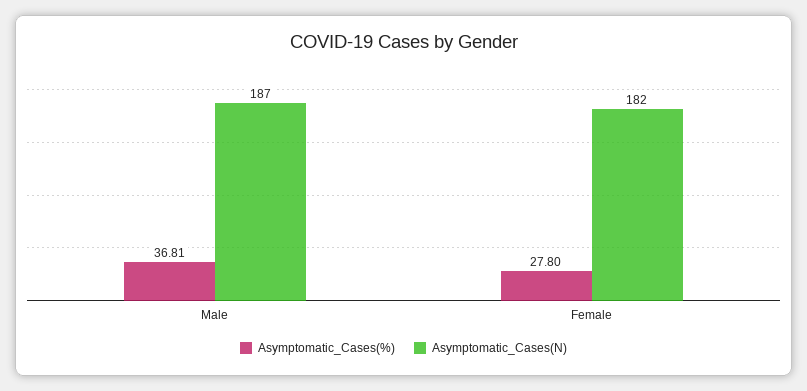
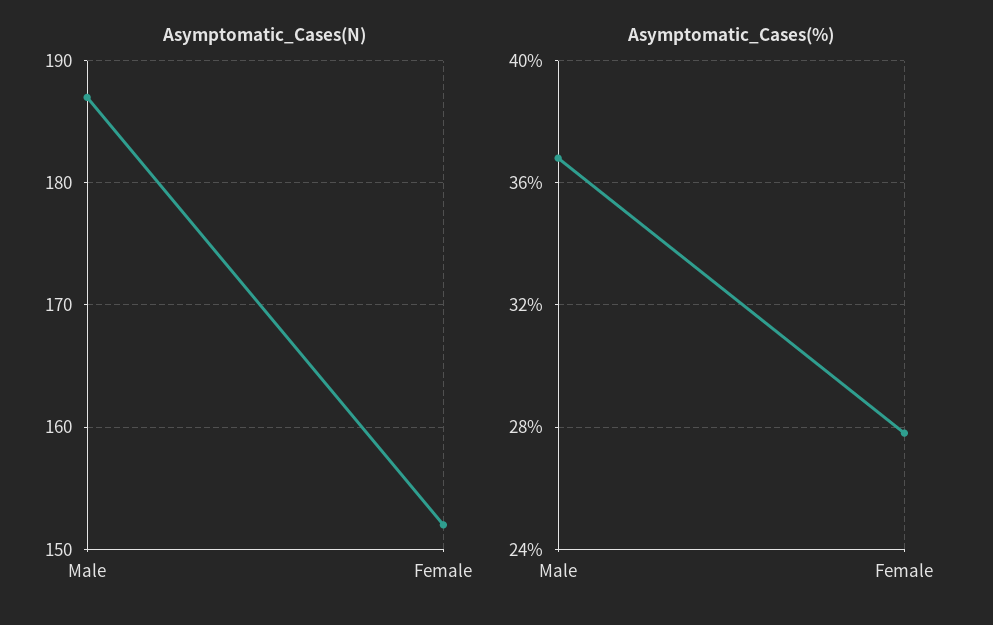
  {
    "Asymptomatic_Cases(%)": {
      "Male": 36.81,
      "Female": 27.8
    },
    "Asymptomatic_Cases(N)": {
      "Male": 187,
-     "Female": 182
+     "Female": 152
    }
  }

